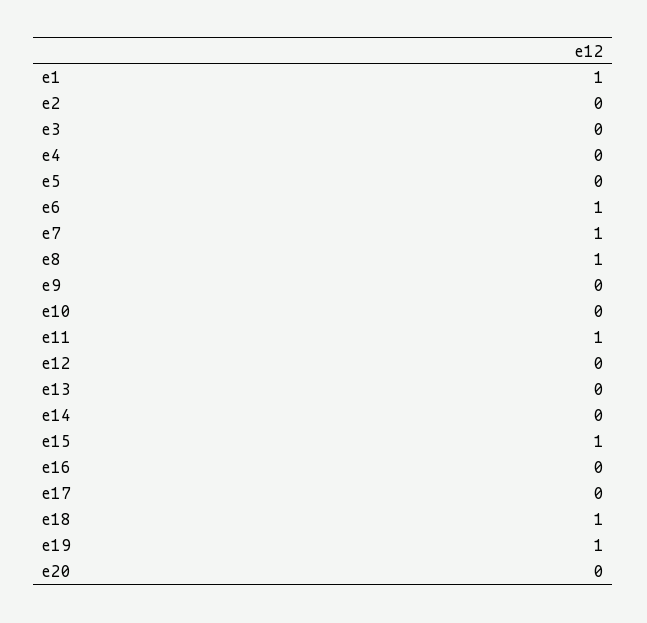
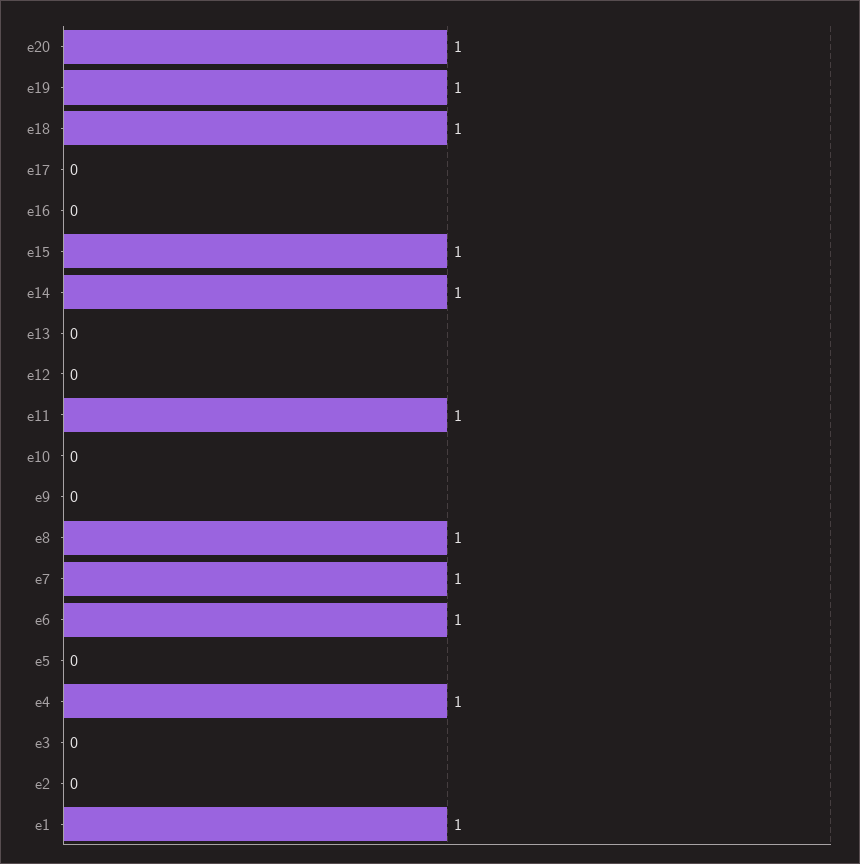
  {
    "e1": 1,
    "e2": 0,
    "e3": 0,
-   "e4": 0,
+   "e4": 1,
    "e5": 0,
    "e6": 1,
    "e7": 1,
    "e8": 1,
    "e9": 0,
    "e10": 0,
    "e11": 1,
    "e12": 0,
    "e13": 0,
-   "e14": 0,
+   "e14": 1,
    "e15": 1,
    "e16": 0,
    "e17": 0,
    "e18": 1,
    "e19": 1,
-   "e20": 0
+   "e20": 1
  }

